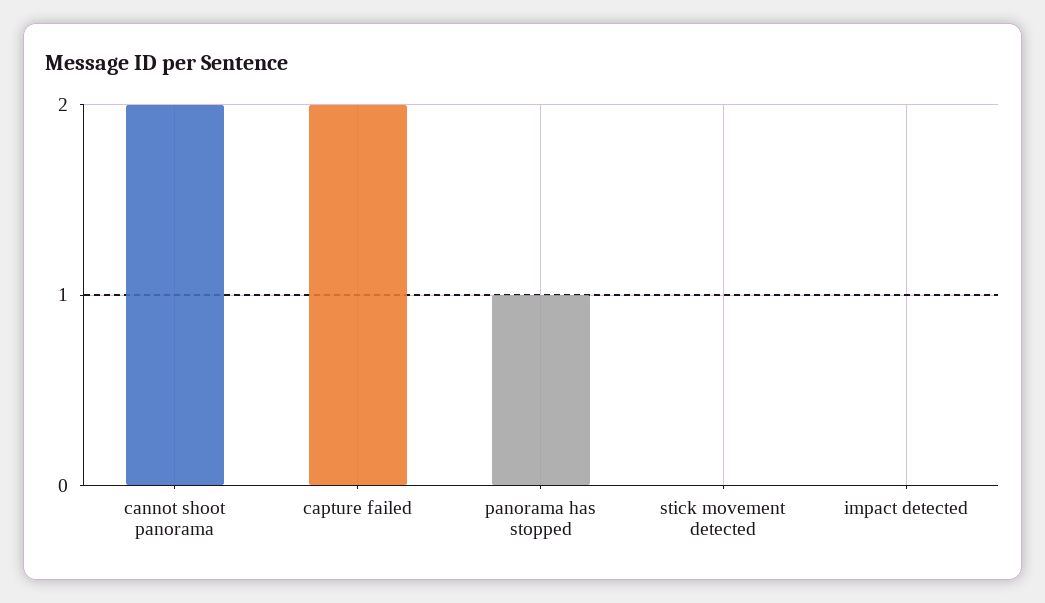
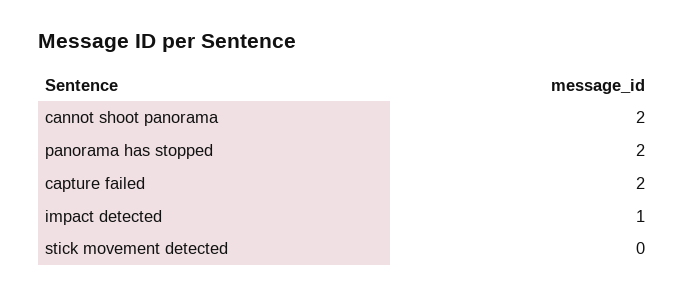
  {
    "cannot shoot panorama": 2,
    "capture failed": 2,
-   "panorama has stopped": 1,
+   "panorama has stopped": 2,
    "stick movement detected": 0,
-   "impact detected": 0
+   "impact detected": 1
  }

